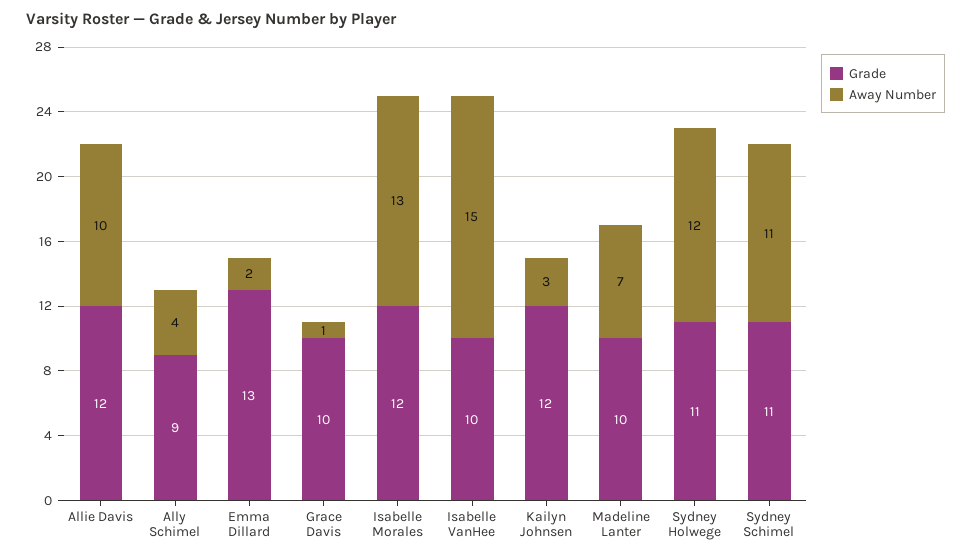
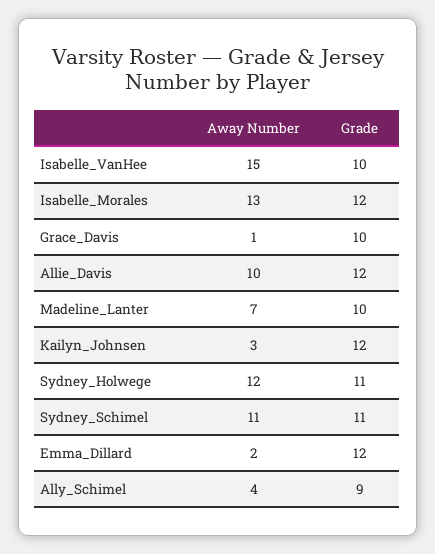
  {
    "Grade": {
      "Allie Davis": 12,
      "Ally Schimel": 9,
-     "Emma Dillard": 13,
+     "Emma Dillard": 12,
      "Grace Davis": 10,
      "Isabelle Morales": 12,
      "Isabelle VanHee": 10,
      "Kailyn Johnsen": 12,
      "Madeline Lanter": 10,
      "Sydney Holwege": 11,
      "Sydney Schimel": 11
    },
    "Away Number": {
      "Allie Davis": 10,
      "Ally Schimel": 4,
      "Emma Dillard": 2,
      "Grace Davis": 1,
      "Isabelle Morales": 13,
      "Isabelle VanHee": 15,
      "Kailyn Johnsen": 3,
      "Madeline Lanter": 7,
      "Sydney Holwege": 12,
      "Sydney Schimel": 11
    }
  }

